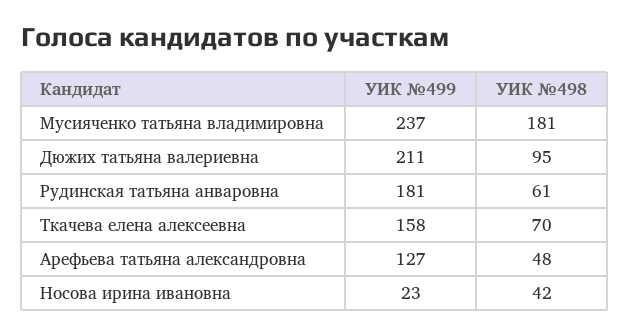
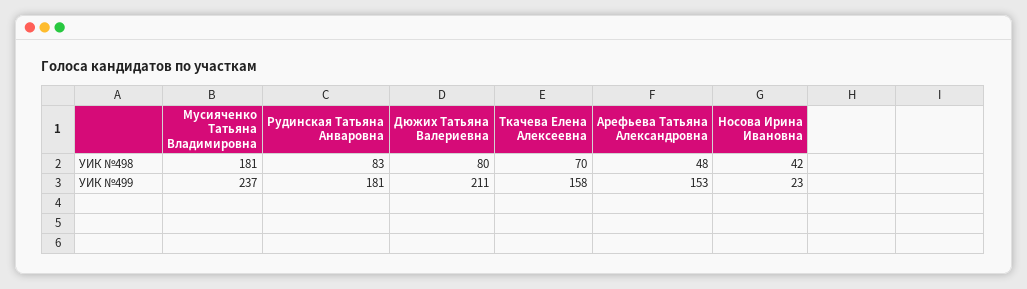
  {
    "УИК №499": {
      "Мусияченко татьяна владимировна": 237,
      "Дюжих татьяна валериевна": 211,
      "Рудинская татьяна анваровна": 181,
      "Ткачева елена алексеевна": 158,
-     "Арефьева татьяна александровна": 127,
+     "Арефьева татьяна александровна": 153,
      "Носова ирина ивановна": 23
    },
    "УИК №498": {
      "Мусияченко татьяна владимировна": 181,
-     "Дюжих татьяна валериевна": 95,
+     "Дюжих татьяна валериевна": 80,
-     "Рудинская татьяна анваровна": 61,
+     "Рудинская татьяна анваровна": 83,
      "Ткачева елена алексеевна": 70,
      "Арефьева татьяна александровна": 48,
      "Носова ирина ивановна": 42
    }
  }

